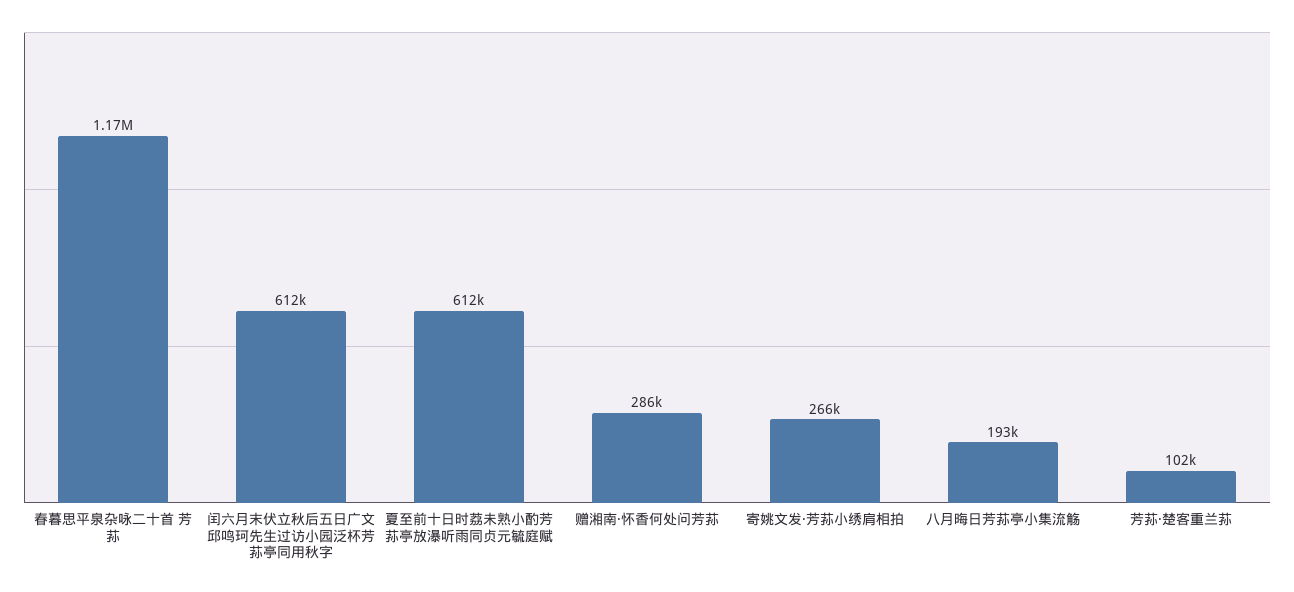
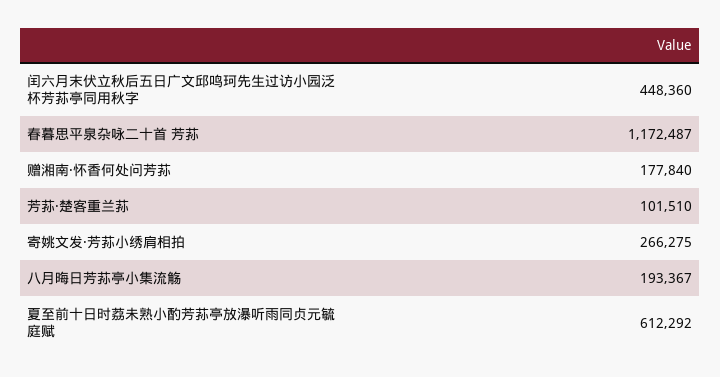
  {
    "春暮思平泉杂咏二十首 芳荪": 1172487,
-   "闰六月末伏立秋后五日广文邱鸣珂先生过访小园泛杯芳荪亭同用秋字": 612000,
+   "闰六月末伏立秋后五日广文邱鸣珂先生过访小园泛杯芳荪亭同用秋字": 448360,
    "夏至前十日时荔未熟小酌芳荪亭放瀑听雨同贞元毓庭赋": 612292,
-   "赠湘南·怀香何处问芳荪": 286000,
+   "赠湘南·怀香何处问芳荪": 177840,
    "寄姚文发·芳荪小绣肩相拍": 266275,
    "八月晦日芳荪亭小集流觞": 193367,
    "芳荪·楚客重兰荪": 101510
  }

